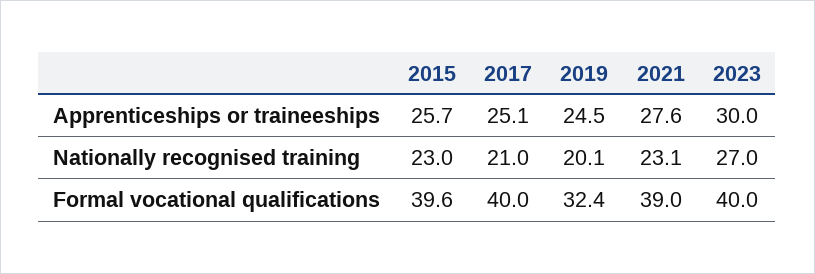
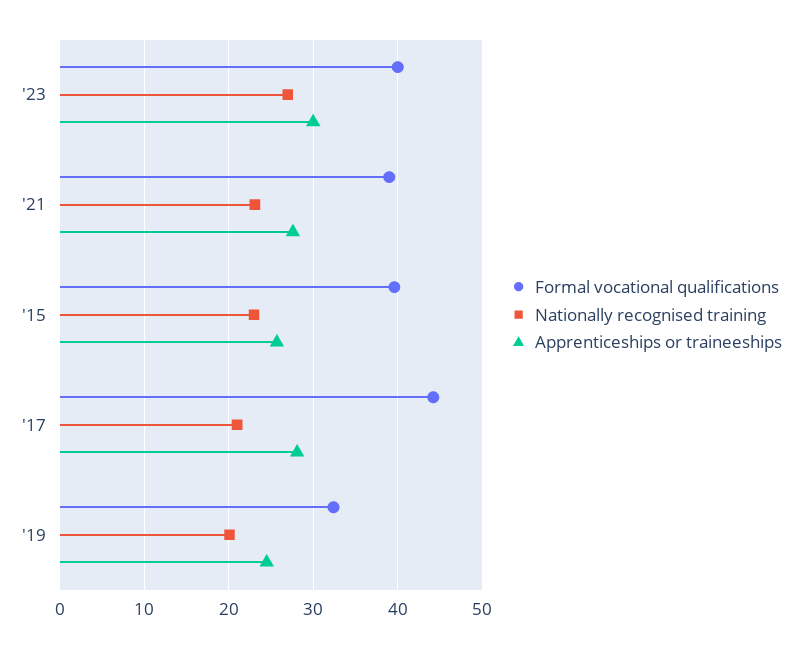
  {
    "Apprenticeships or traineeships": {
      "2015": 25.7,
-     "2017": 25.1,
+     "2017": 28,
      "2019": 24.5,
      "2021": 27.6,
      "2023": 30
    },
    "Nationally recognised training": {
      "2015": 23,
      "2017": 21,
      "2019": 20.1,
      "2021": 23.1,
      "2023": 27
    },
    "Formal vocational qualifications": {
      "2015": 39.6,
-     "2017": 40,
+     "2017": 44,
      "2019": 32.4,
      "2021": 39,
      "2023": 40
    }
  }

